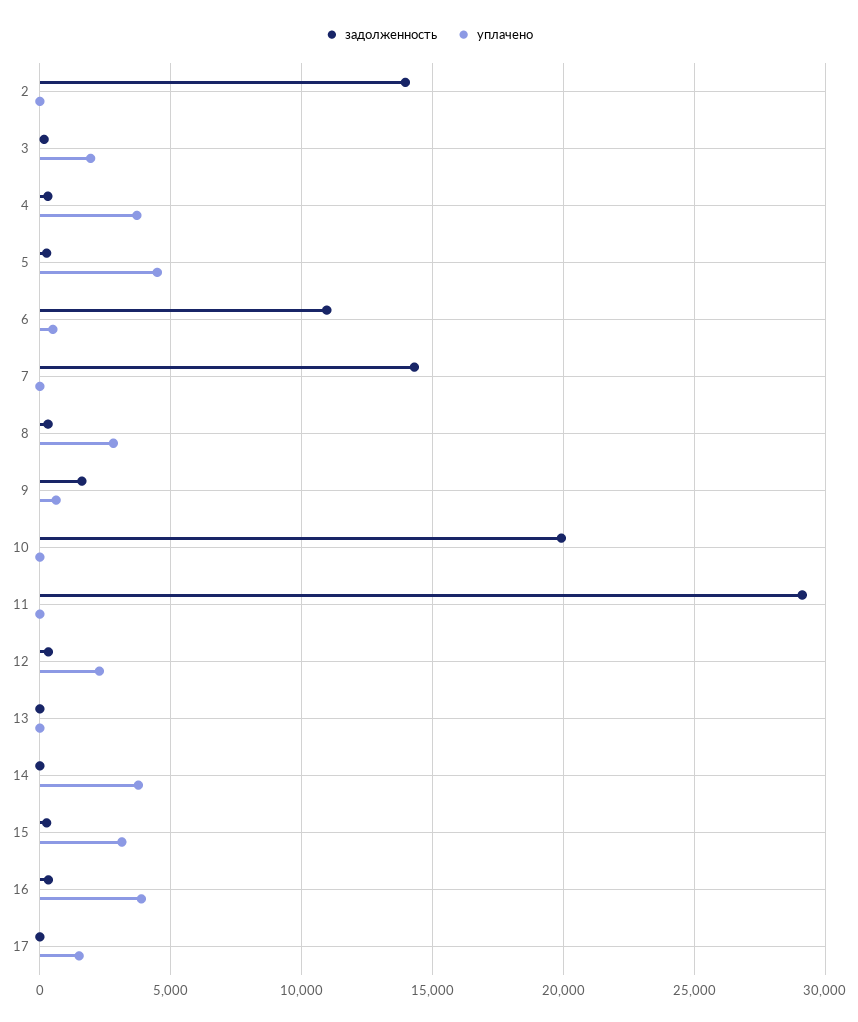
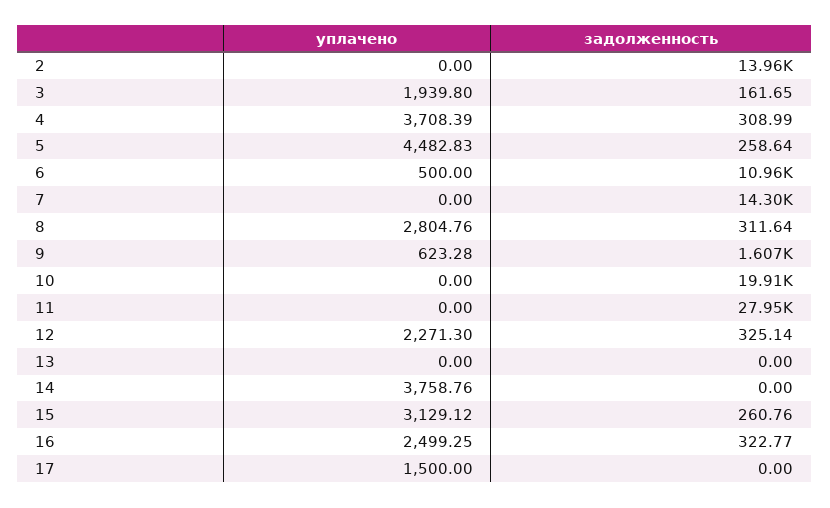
  {
    "задолженность": {
      "2": 13960,
      "3": 161.65,
      "4": 308.99,
      "5": 258.64,
      "6": 10960,
      "7": 14300,
      "8": 311.64,
      "9": 1607,
      "10": 19910,
-     "11": 29000,
+     "11": 27950,
      "12": 325.14,
      "13": 0,
      "14": 0,
      "15": 260.76,
      "16": 322.77,
      "17": 0
    },
    "уплачено": {
      "2": 0,
      "3": 1939.8,
      "4": 3708.39,
      "5": 4482.83,
      "6": 500,
      "7": 0,
      "8": 2804.76,
      "9": 623.28,
      "10": 0,
      "11": 0,
      "12": 2271.3,
      "13": 0,
      "14": 3758.76,
      "15": 3129.12,
-     "16": 4000,
+     "16": 2499.25,
      "17": 1500
    }
  }

